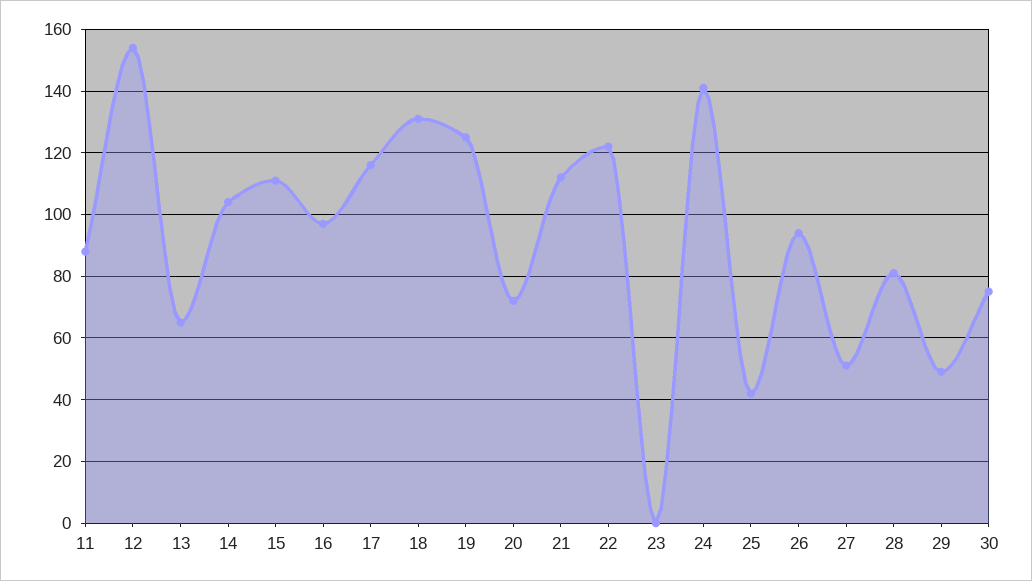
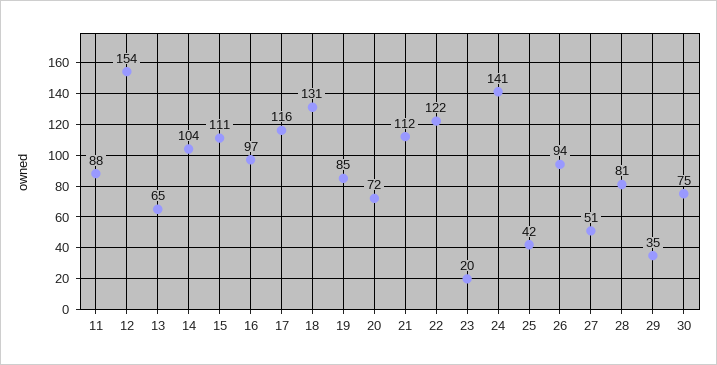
  {
    "11": 88,
    "12": 154,
    "13": 65,
    "14": 104,
    "15": 111,
    "16": 97,
    "17": 116,
    "18": 131,
-   "19": 125,
+   "19": 85,
    "20": 72,
    "21": 112,
    "22": 122,
-   "23": 0,
+   "23": 20,
    "24": 141,
    "25": 42,
    "26": 94,
    "27": 51,
    "28": 81,
-   "29": 50,
+   "29": 35,
    "30": 75
  }

